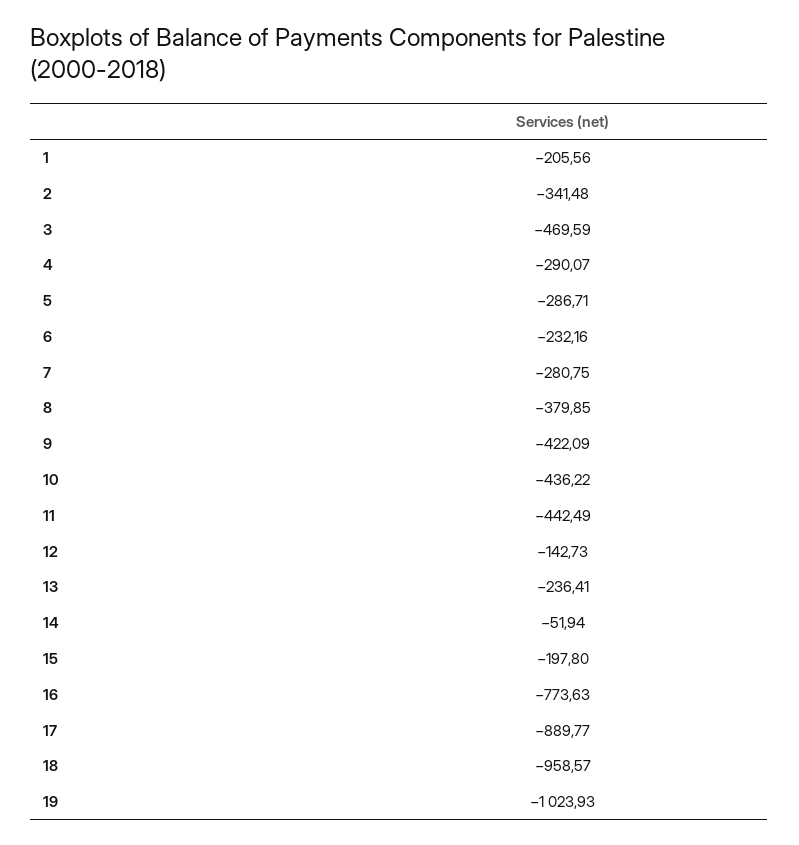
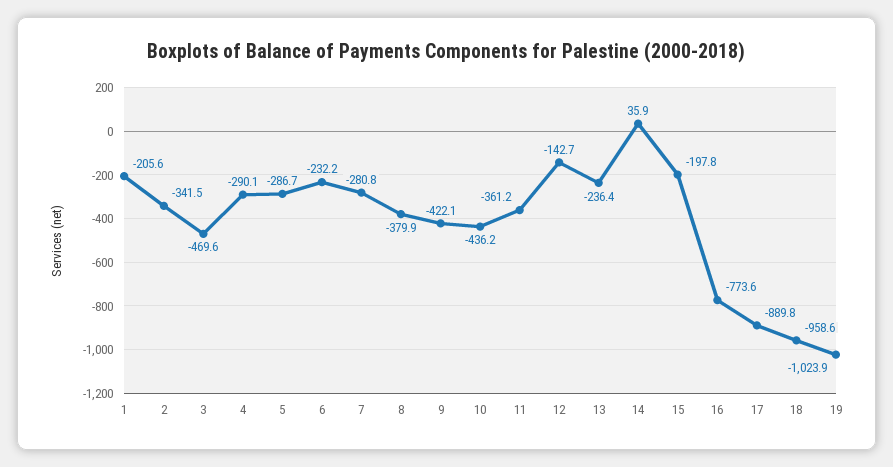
  {
    "1": -205.56,
    "2": -341.48,
    "3": -469.59,
    "4": -290.07,
    "5": -286.71,
    "6": -232.16,
    "7": -280.75,
    "8": -379.85,
    "9": -422.09,
    "10": -436.22,
-   "11": -442.49,
+   "11": -361.2,
    "12": -142.73,
    "13": -236.41,
-   "14": -51.94,
+   "14": 35.9,
    "15": -197.8,
    "16": -773.63,
    "17": -889.77,
    "18": -958.57,
    "19": -1023.93
  }

